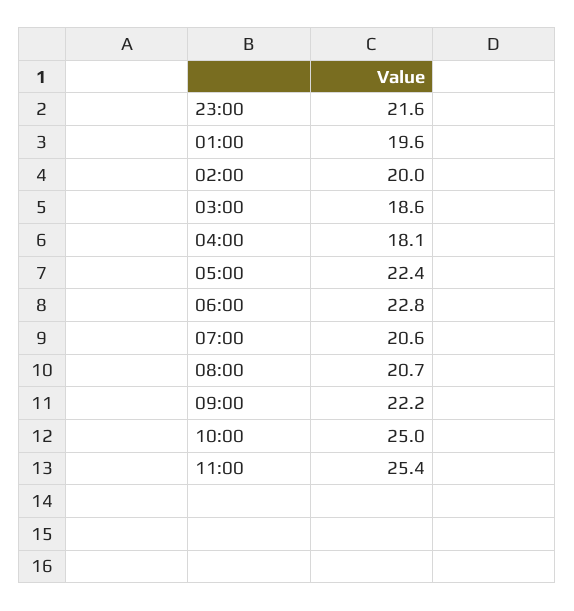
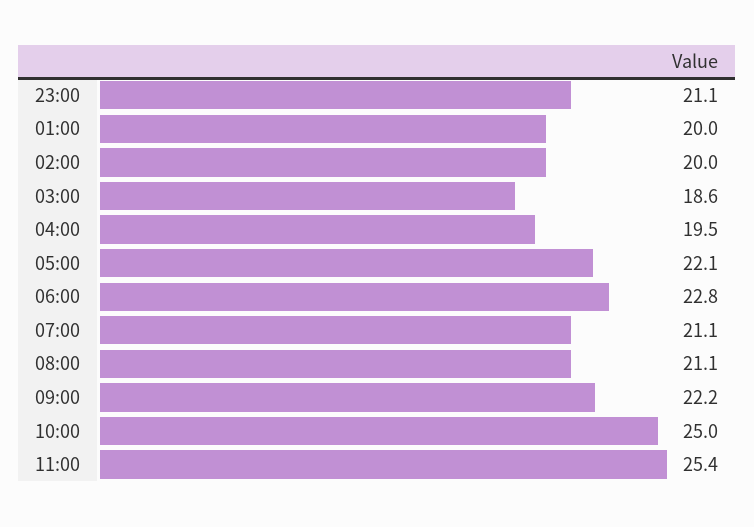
  {
-   "23:00": 21.6,
+   "23:00": 21.1,
-   "01:00": 19.6,
+   "01:00": 20,
    "02:00": 20,
    "03:00": 18.6,
-   "04:00": 18.1,
+   "04:00": 19.5,
-   "05:00": 22.4,
+   "05:00": 22.1,
    "06:00": 22.8,
-   "07:00": 20.6,
+   "07:00": 21.1,
-   "08:00": 20.7,
+   "08:00": 21.1,
    "09:00": 22.2,
    "10:00": 25,
    "11:00": 25.4
  }

